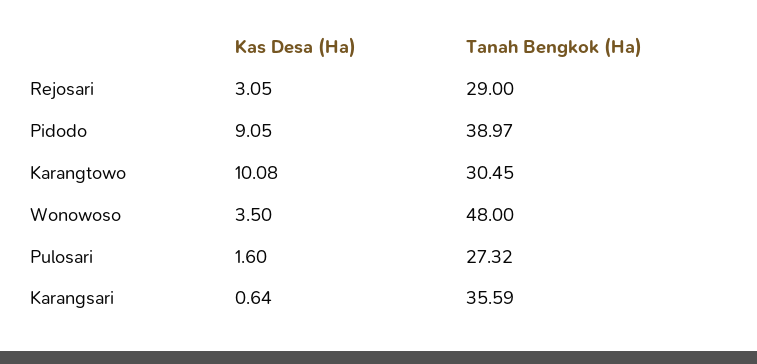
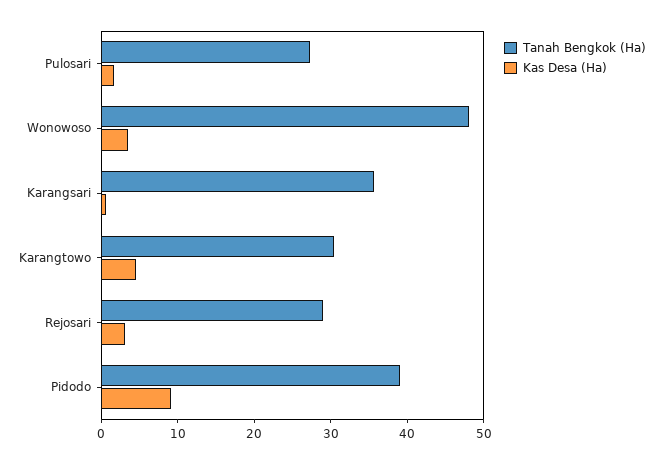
  {
    "Kas Desa (Ha)": {
      "Rejosari": 3.05,
      "Pidodo": 9.05,
-     "Karangtowo": 10.08,
+     "Karangtowo": 4,
      "Wonowoso": 3.5,
      "Pulosari": 1.6,
      "Karangsari": 0.64
    },
    "Tanah Bengkok (Ha)": {
      "Rejosari": 29,
      "Pidodo": 38.97,
      "Karangtowo": 30.45,
      "Wonowoso": 48,
      "Pulosari": 27.32,
      "Karangsari": 35.59
    }
  }

